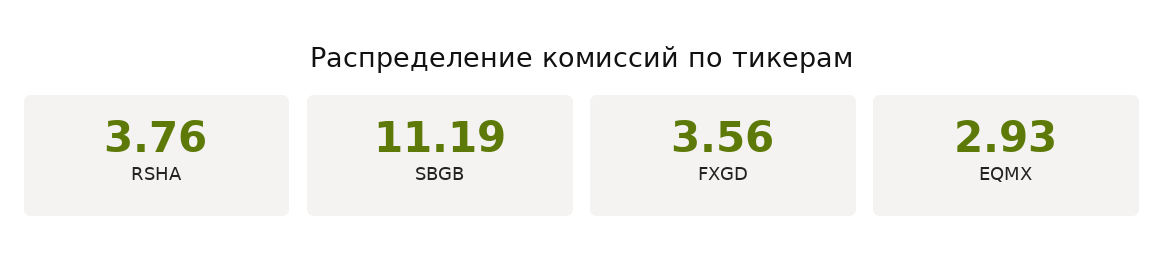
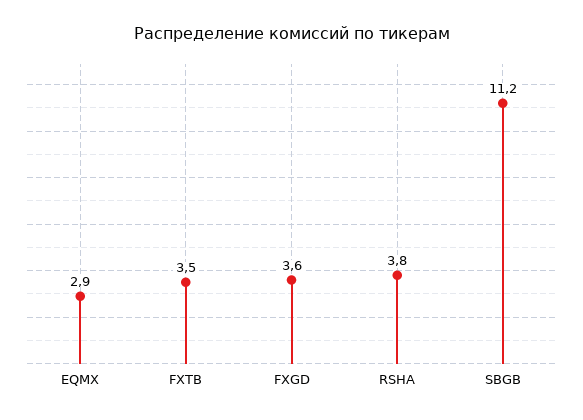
  {
    "RSHA": 3.76,
    "SBGB": 11.19,
    "FXGD": 3.56,
-   "EQMX": 2.93
+   "EQMX": 2.93,
+   "FXTB": 3.5
  }

